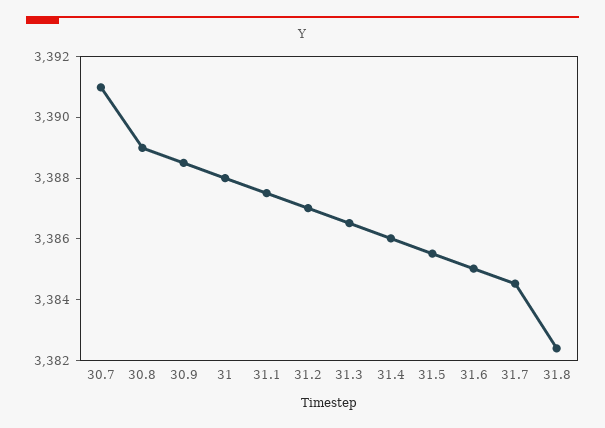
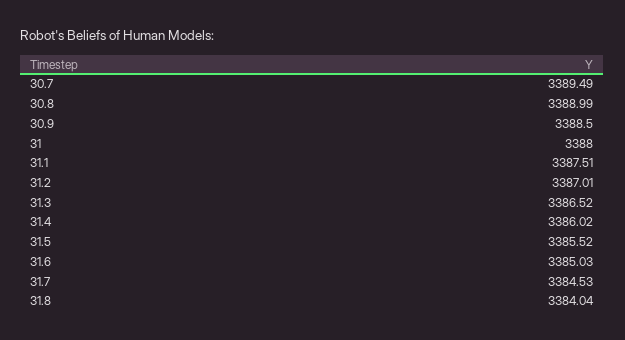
  {
-   "30.7": 3391,
+   "30.7": 3389.49,
    "30.8": 3388.99,
    "30.9": 3388.5,
    "31": 3388,
    "31.1": 3387.51,
    "31.2": 3387.01,
    "31.3": 3386.52,
    "31.4": 3386.02,
    "31.5": 3385.52,
    "31.6": 3385.03,
    "31.7": 3384.53,
-   "31.8": 3382.5
+   "31.8": 3384.04
  }

